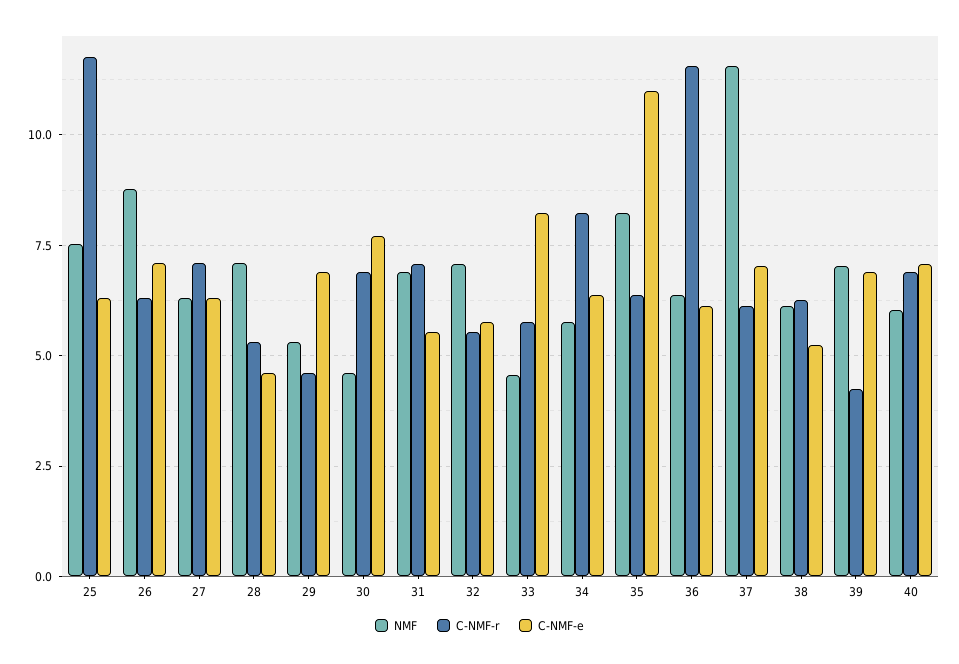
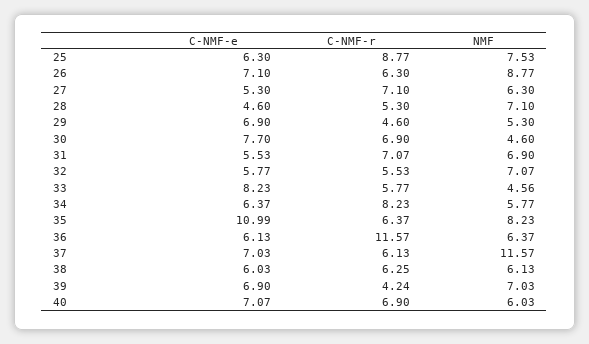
  {
    "NMF": {
      "25": 7.53,
      "26": 8.77,
      "27": 6.3,
      "28": 7.1,
      "29": 5.3,
      "30": 4.6,
      "31": 6.9,
      "32": 7.07,
      "33": 4.56,
      "34": 5.77,
      "35": 8.23,
      "36": 6.37,
      "37": 11.57,
      "38": 6.13,
      "39": 7.03,
      "40": 6.03
    },
    "C-NMF-r": {
-     "25": 11.75,
+     "25": 8.77,
      "26": 6.3,
      "27": 7.1,
      "28": 5.3,
      "29": 4.6,
      "30": 6.9,
      "31": 7.07,
      "32": 5.53,
      "33": 5.77,
      "34": 8.23,
      "35": 6.37,
      "36": 11.57,
      "37": 6.13,
      "38": 6.25,
      "39": 4.24,
      "40": 6.9
    },
    "C-NMF-e": {
      "25": 6.3,
      "26": 7.1,
-     "27": 6.25,
+     "27": 5.3,
      "28": 4.6,
      "29": 6.9,
      "30": 7.7,
      "31": 5.53,
      "32": 5.77,
      "33": 8.23,
      "34": 6.37,
      "35": 10.99,
      "36": 6.13,
      "37": 7.03,
-     "38": 5.25,
+     "38": 6.03,
      "39": 6.9,
      "40": 7.07
    }
  }

